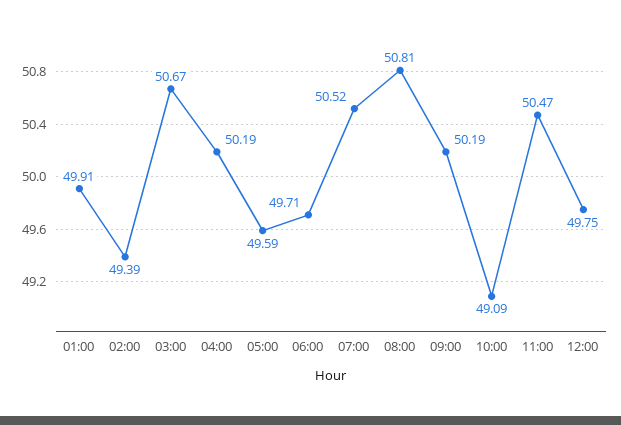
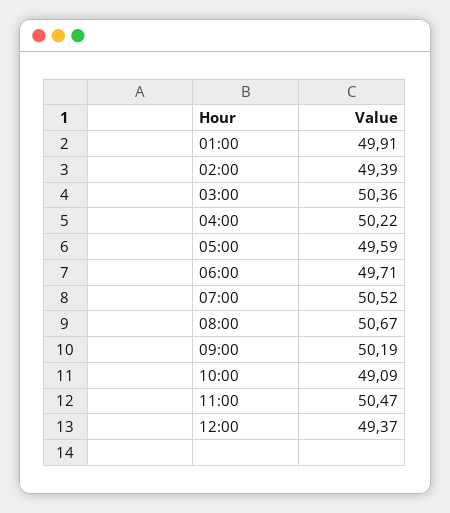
  {
    "01:00": 49.91,
    "02:00": 49.39,
-   "03:00": 50.67,
+   "03:00": 50.36,
-   "04:00": 50.19,
+   "04:00": 50.22,
    "05:00": 49.59,
    "06:00": 49.71,
    "07:00": 50.52,
-   "08:00": 50.81,
+   "08:00": 50.67,
    "09:00": 50.19,
    "10:00": 49.09,
    "11:00": 50.47,
-   "12:00": 49.75
+   "12:00": 49.37
  }

